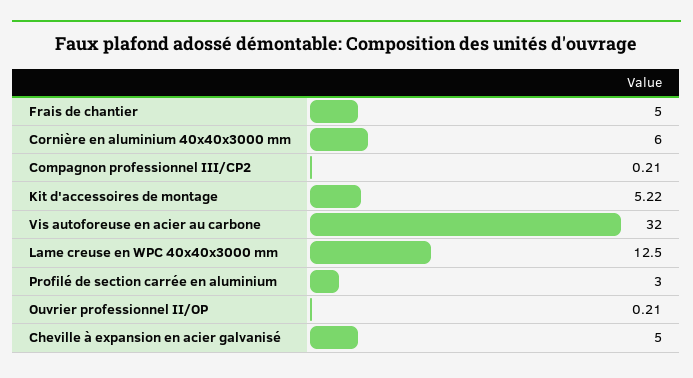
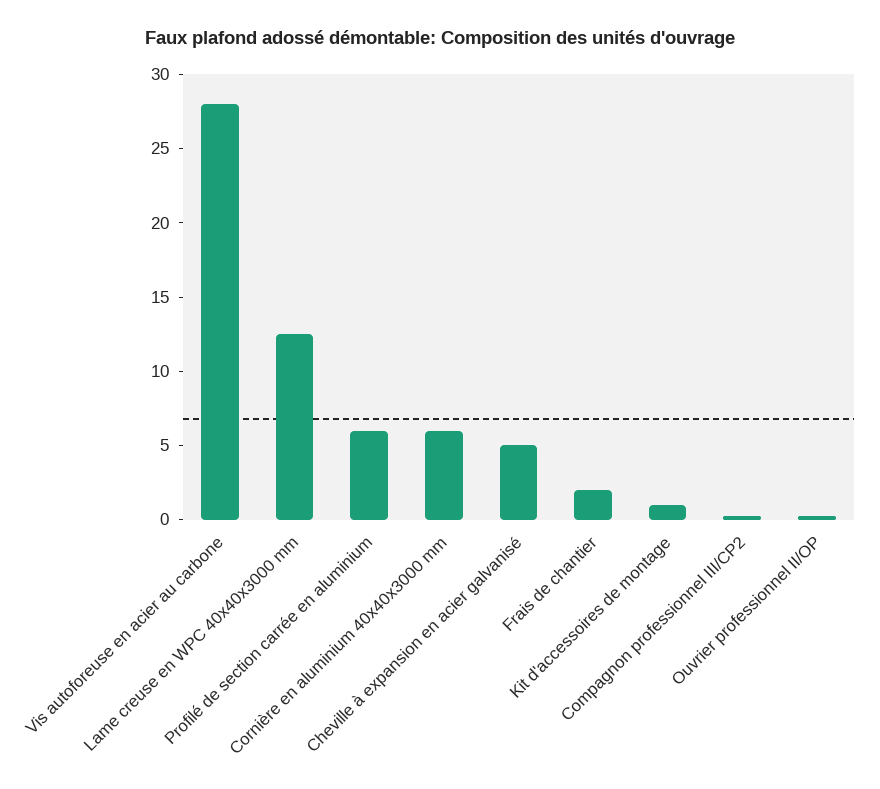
  {
-   "Frais de chantier": 5,
+   "Frais de chantier": 2,
    "Cornière en aluminium 40x40x3000 mm": 6,
    "Compagnon professionnel III/CP2": 0.21,
-   "Kit d'accessoires de montage": 5.22,
+   "Kit d'accessoires de montage": 1,
-   "Vis autoforeuse en acier au carbone": 32,
+   "Vis autoforeuse en acier au carbone": 28,
    "Lame creuse en WPC 40x40x3000 mm": 12.5,
-   "Profilé de section carrée en aluminium": 3,
+   "Profilé de section carrée en aluminium": 6,
    "Ouvrier professionnel II/OP": 0.21,
    "Cheville à expansion en acier galvanisé": 5
  }

